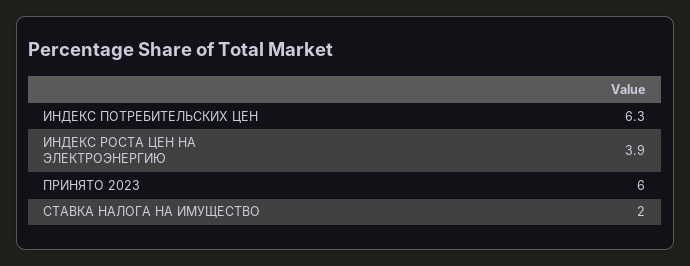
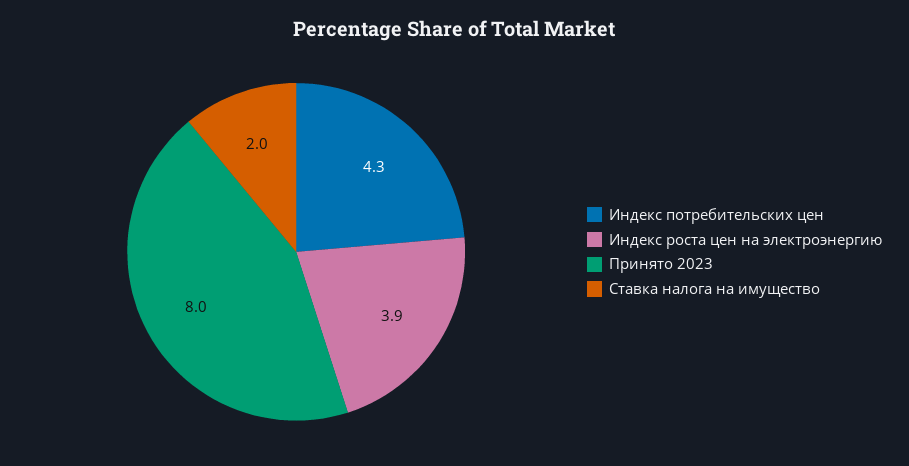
  {
-   "ИНДЕКС ПОТРЕБИТЕЛЬСКИХ ЦЕН": 6.3,
+   "ИНДЕКС ПОТРЕБИТЕЛЬСКИХ ЦЕН": 4.3,
    "ИНДЕКС РОСТА ЦЕН НА ЭЛЕКТРОЭНЕРГИЮ": 3.9,
-   "ПРИНЯТО 2023": 6,
+   "ПРИНЯТО 2023": 8,
    "СТАВКА НАЛОГА НА ИМУЩЕСТВО": 2
  }

